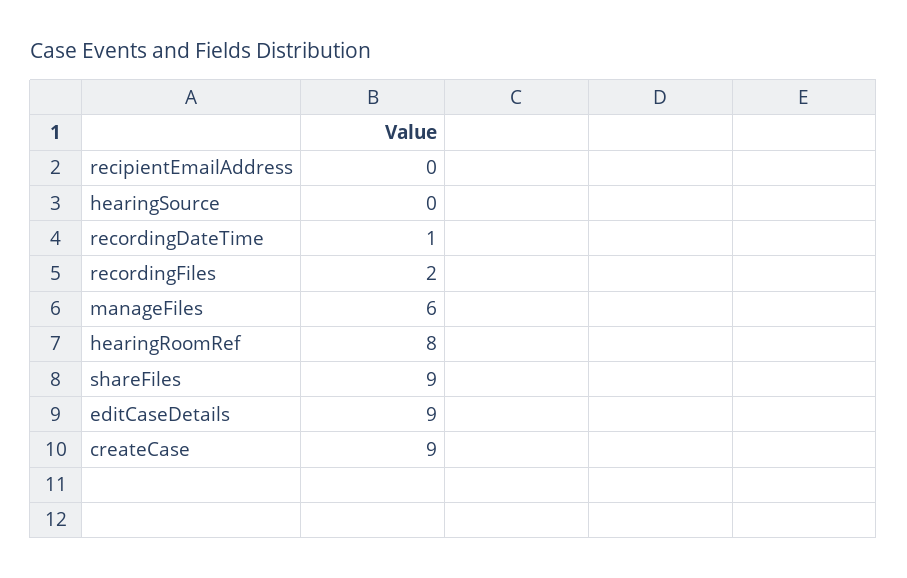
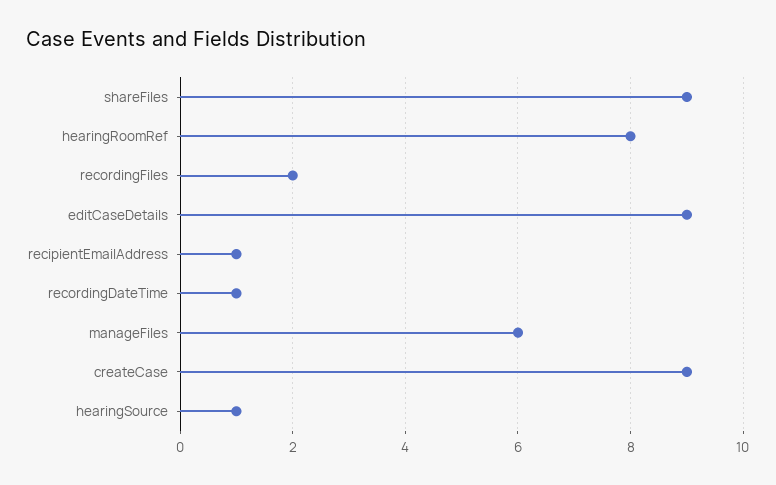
  {
-   "recipientEmailAddress": 0,
+   "recipientEmailAddress": 1,
-   "hearingSource": 0,
+   "hearingSource": 1,
    "recordingDateTime": 1,
    "recordingFiles": 2,
    "manageFiles": 6,
    "hearingRoomRef": 8,
    "shareFiles": 9,
    "editCaseDetails": 9,
    "createCase": 9
  }

